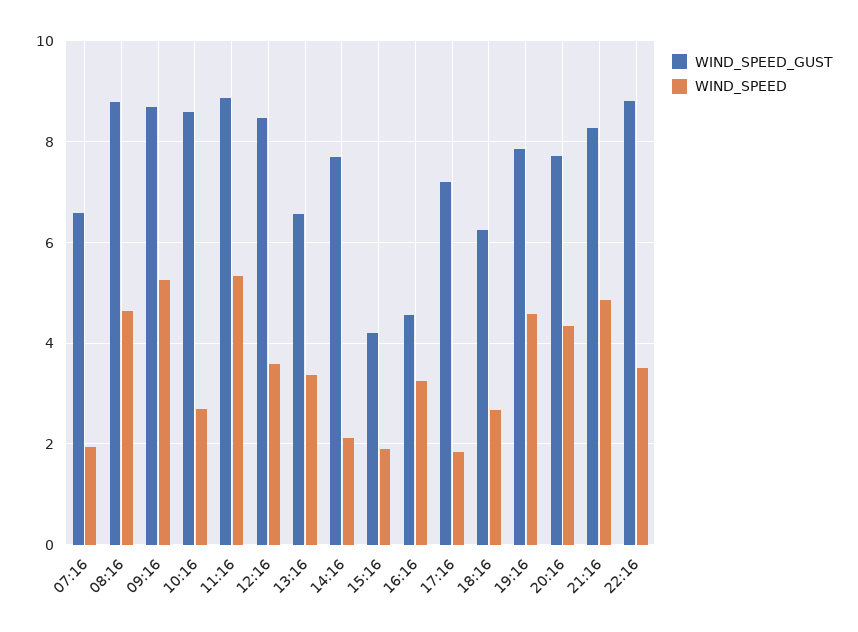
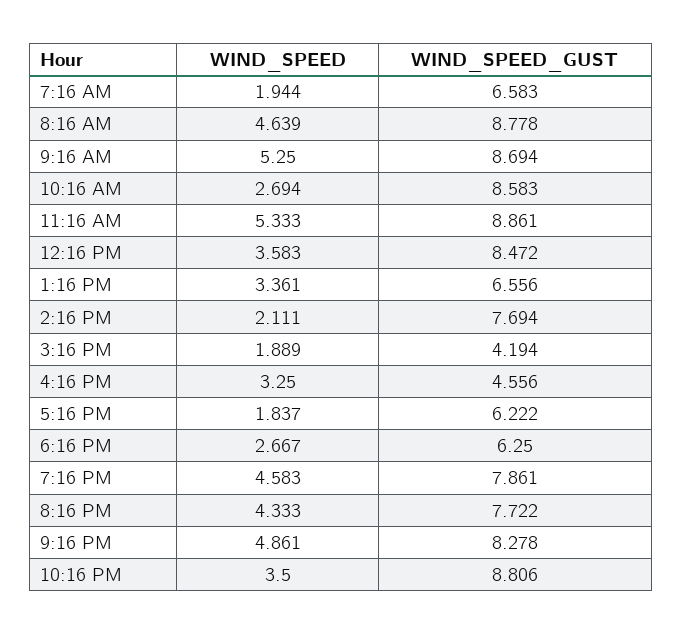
  {
    "WIND_SPEED_GUST": {
      "07:16": 6.583,
      "08:16": 8.778,
      "09:16": 8.694,
      "10:16": 8.583,
      "11:16": 8.861,
      "12:16": 8.472,
      "13:16": 6.556,
      "14:16": 7.694,
      "15:16": 4.194,
      "16:16": 4.556,
-     "17:16": 7.2,
+     "17:16": 6.222,
      "18:16": 6.25,
      "19:16": 7.861,
      "20:16": 7.722,
      "21:16": 8.278,
      "22:16": 8.806
    },
    "WIND_SPEED": {
      "07:16": 1.944,
      "08:16": 4.639,
      "09:16": 5.25,
      "10:16": 2.694,
      "11:16": 5.333,
      "12:16": 3.583,
      "13:16": 3.361,
      "14:16": 2.111,
      "15:16": 1.889,
      "16:16": 3.25,
      "17:16": 1.837,
      "18:16": 2.667,
      "19:16": 4.583,
      "20:16": 4.333,
      "21:16": 4.861,
      "22:16": 3.5
    }
  }

